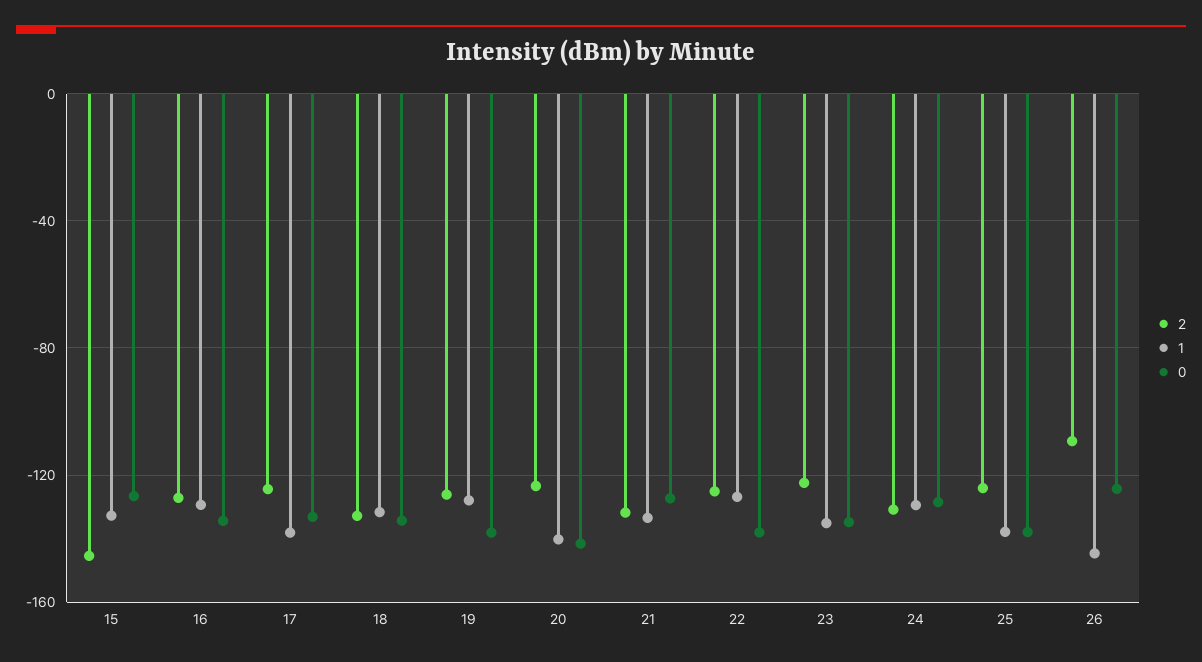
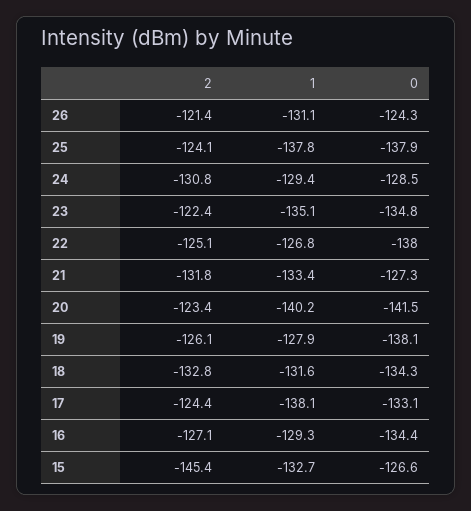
  {
    "2": {
      "15": -145.4,
      "16": -127.1,
      "17": -124.4,
      "18": -132.8,
      "19": -126.1,
      "20": -123.4,
      "21": -131.8,
      "22": -125.1,
      "23": -122.4,
      "24": -130.8,
      "25": -124.1,
-     "26": -110
+     "26": -121.4
    },
    "1": {
      "15": -132.7,
      "16": -129.3,
      "17": -138.1,
      "18": -131.6,
      "19": -127.9,
      "20": -140.2,
      "21": -133.4,
      "22": -126.8,
      "23": -135.1,
      "24": -129.4,
      "25": -137.8,
-     "26": -145
+     "26": -131.1
    },
    "0": {
      "15": -126.6,
      "16": -134.4,
      "17": -133.1,
      "18": -134.3,
      "19": -138.1,
      "20": -141.5,
      "21": -127.3,
      "22": -138,
      "23": -134.8,
      "24": -128.5,
      "25": -137.9,
      "26": -124.3
    }
  }

